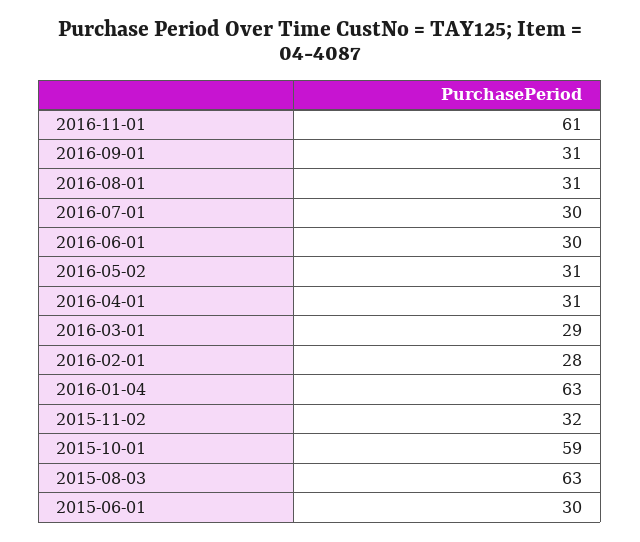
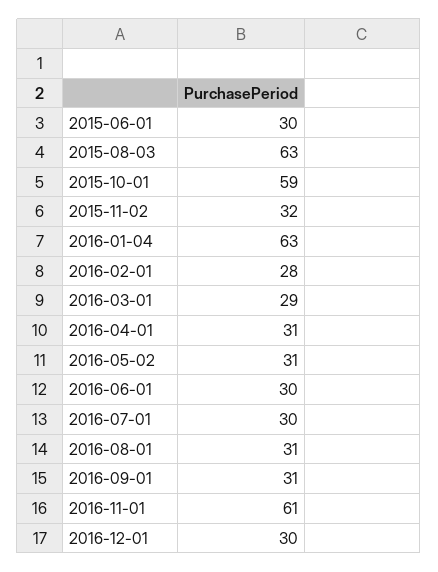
  {
    "2016-11-01": 61,
    "2016-09-01": 31,
    "2016-08-01": 31,
    "2016-07-01": 30,
    "2016-06-01": 30,
    "2016-05-02": 31,
    "2016-04-01": 31,
    "2016-03-01": 29,
    "2016-02-01": 28,
    "2016-01-04": 63,
    "2015-11-02": 32,
    "2015-10-01": 59,
    "2015-08-03": 63,
-   "2015-06-01": 30
+   "2015-06-01": 30,
+   "2016-12-01": 30
  }

